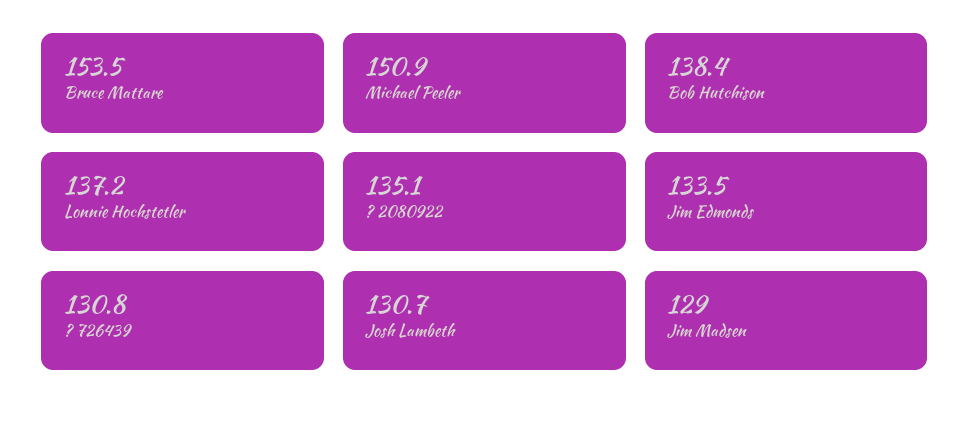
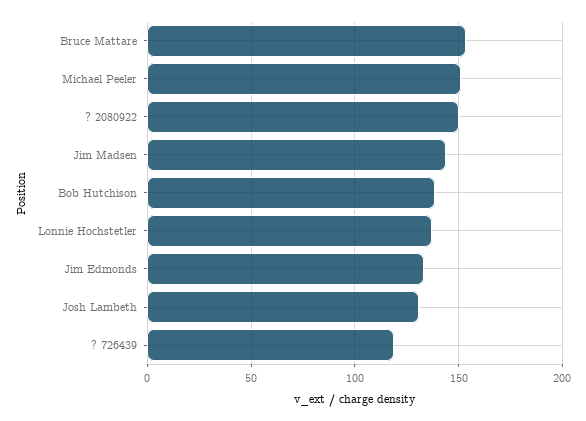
  {
    "Bruce Mattare": 153.5,
    "Michael Peeler": 150.9,
    "Bob Hutchison": 138.4,
    "Lonnie Hochstetler": 137.2,
-   "? 2080922": 135.1,
+   "? 2080922": 150,
    "Jim Edmonds": 133.5,
-   "? 726439": 130.8,
+   "? 726439": 120,
    "Josh Lambeth": 130.7,
-   "Jim Madsen": 129
+   "Jim Madsen": 145
  }

